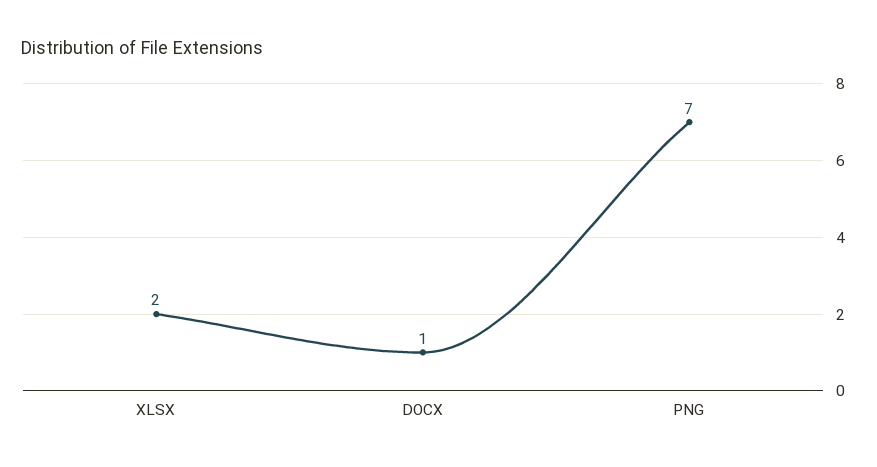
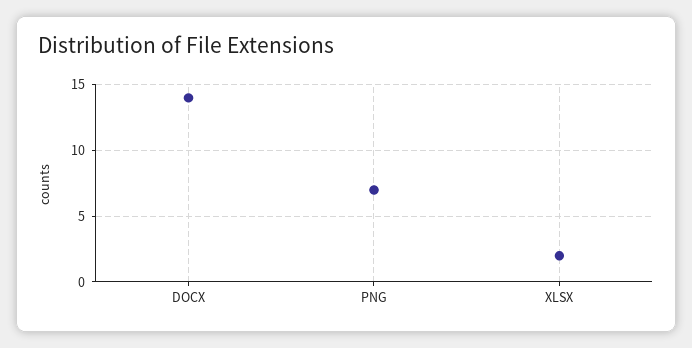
  {
    "XLSX": 2,
-   "DOCX": 1,
+   "DOCX": 14,
    "PNG": 7
  }

